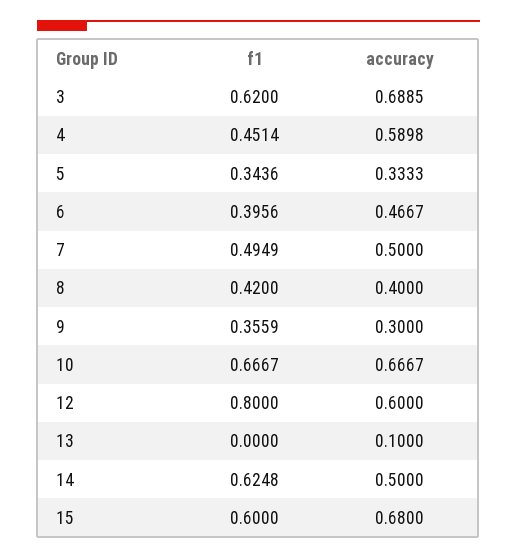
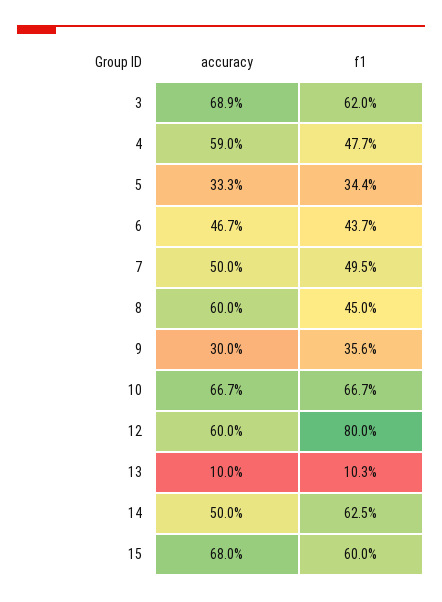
  {
    "f1": {
      "3": 0.62,
-     "4": 0.4514,
+     "4": 0.477,
      "5": 0.3436,
-     "6": 0.3956,
+     "6": 0.437,
      "7": 0.4949,
-     "8": 0.42,
+     "8": 0.45,
      "9": 0.3559,
      "10": 0.6667,
      "12": 0.8,
-     "13": 0,
+     "13": 0.103,
      "14": 0.6248,
      "15": 0.6
    },
    "accuracy": {
      "3": 0.6885,
      "4": 0.5898,
      "5": 0.3333,
      "6": 0.4667,
      "7": 0.5,
-     "8": 0.4,
+     "8": 0.6,
      "9": 0.3,
      "10": 0.6667,
      "12": 0.6,
      "13": 0.1,
      "14": 0.5,
      "15": 0.68
    }
  }

